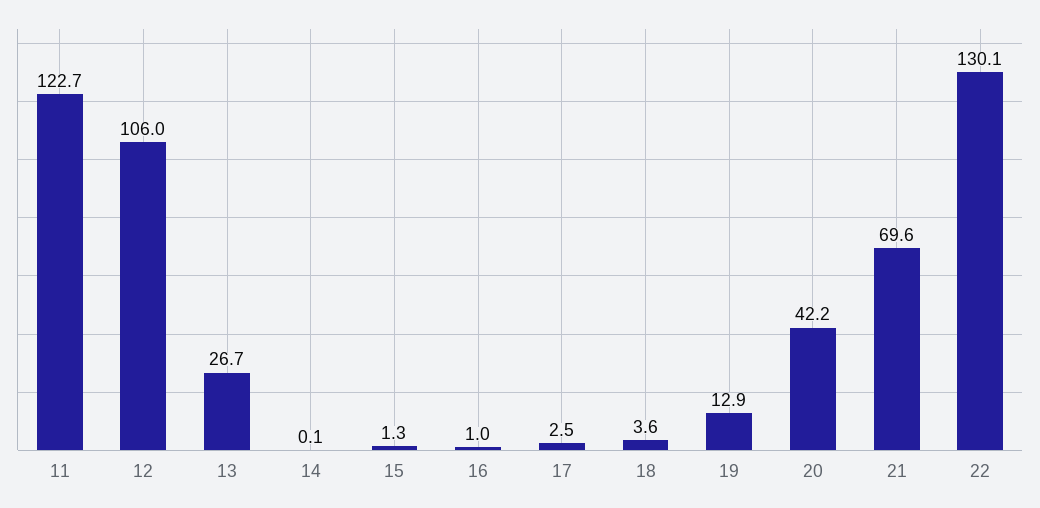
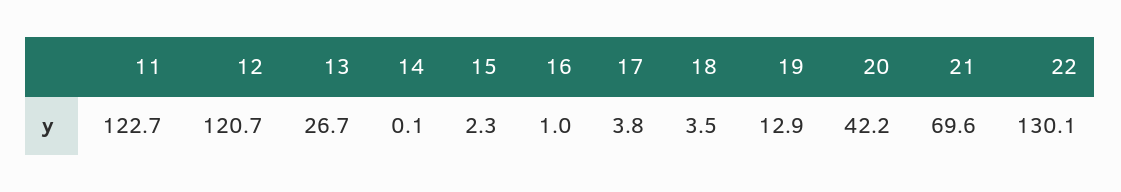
  {
    "11": 122.7,
-   "12": 106,
+   "12": 120.7,
    "13": 26.7,
    "14": 0.1,
-   "15": 1.3,
+   "15": 2.3,
    "16": 1,
-   "17": 2.5,
+   "17": 3.8,
-   "18": 3.6,
+   "18": 3.5,
    "19": 12.9,
    "20": 42.2,
    "21": 69.6,
    "22": 130.1
  }

